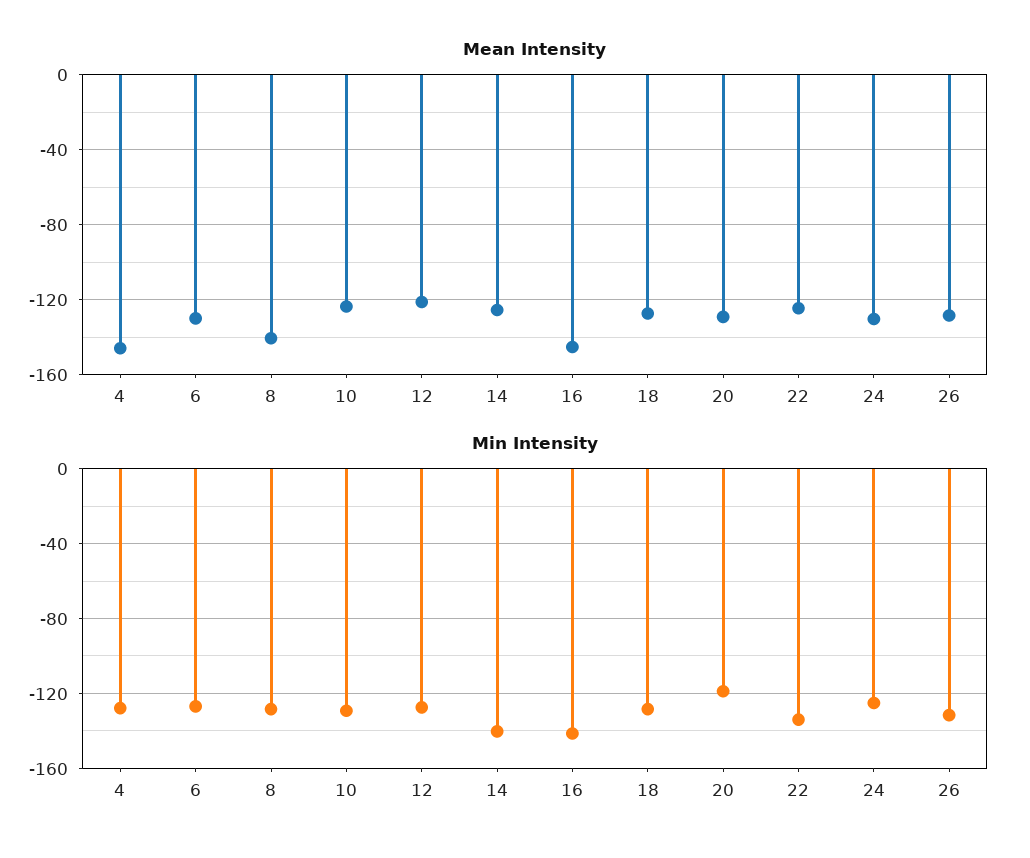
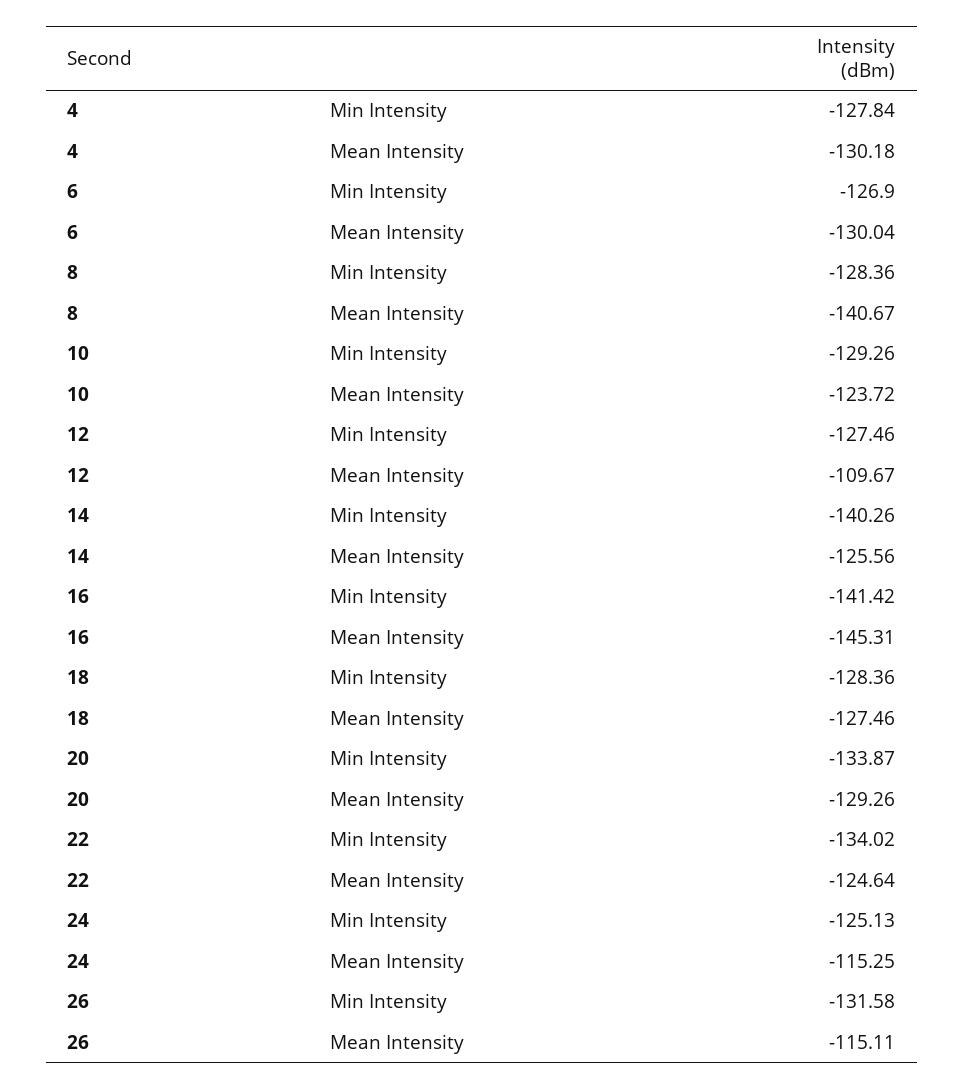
  {
    "Mean Intensity": {
-     "4": -145,
+     "4": -130.18,
      "6": -130.04,
      "8": -140.67,
      "10": -123.72,
-     "12": -120,
+     "12": -109.67,
      "14": -125.56,
      "16": -145.31,
      "18": -127.46,
      "20": -129.26,
      "22": -124.64,
-     "24": -130,
+     "24": -115.25,
-     "26": -130
+     "26": -115.11
    },
    "Min Intensity": {
      "4": -127.84,
      "6": -126.9,
      "8": -128.36,
      "10": -129.26,
      "12": -127.46,
      "14": -140.26,
      "16": -141.42,
      "18": -128.36,
-     "20": -120,
+     "20": -133.87,
      "22": -134.02,
      "24": -125.13,
      "26": -131.58
    }
  }

